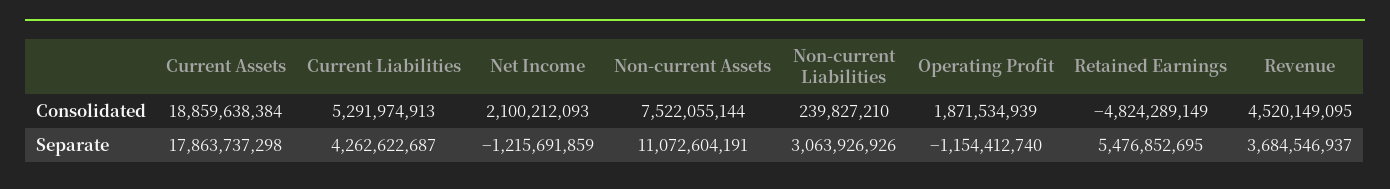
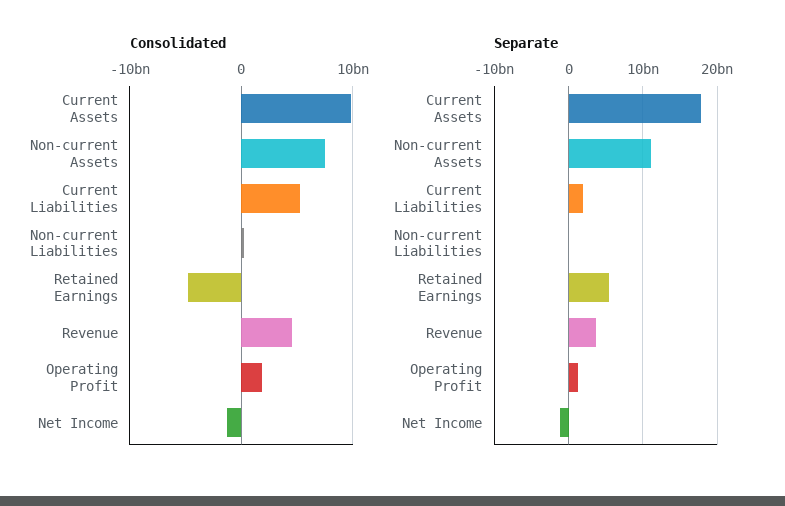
  {
    "Consolidated": {
-     "Current Assets": 18859638384,
+     "Current Assets": 10000000000,
      "Current Liabilities": 5291974913,
-     "Net Income": 2100212093,
+     "Net Income": -1000000000,
      "Non-current Assets": 7522055144,
      "Non-current Liabilities": 239827210,
      "Operating Profit": 1871534939,
      "Retained Earnings": -4824289149,
      "Revenue": 4520149095
    },
    "Separate": {
      "Current Assets": 17863737298,
-     "Current Liabilities": 4262622687,
+     "Current Liabilities": 2000000000,
      "Net Income": -1215691859,
      "Non-current Assets": 11072604191,
-     "Non-current Liabilities": 3063926926,
+     "Non-current Liabilities": 0,
-     "Operating Profit": -1154412740,
+     "Operating Profit": 1000000000,
      "Retained Earnings": 5476852695,
      "Revenue": 3684546937
    }
  }

